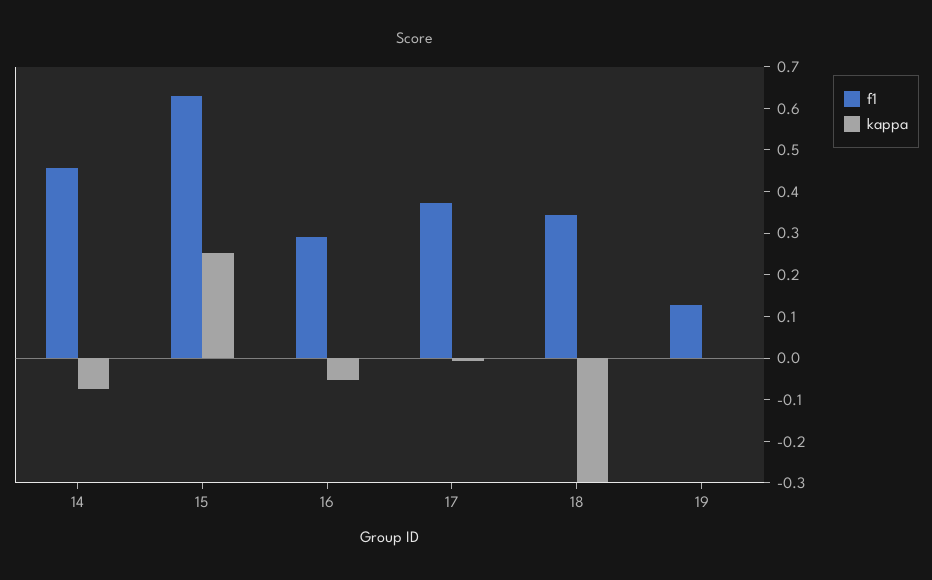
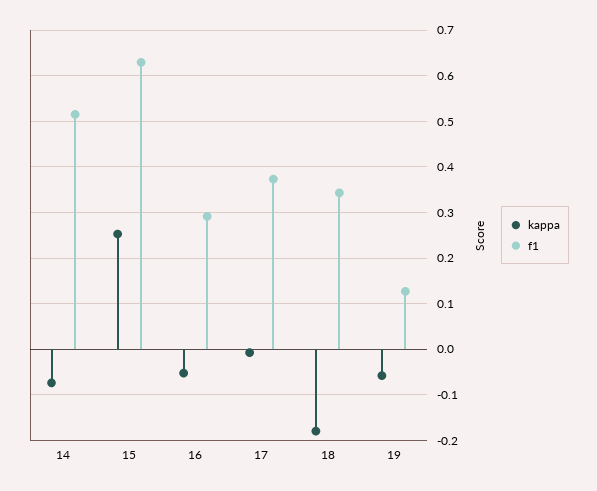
  {
    "f1": {
-     "14": 0.46,
+     "14": 0.52,
      "15": 0.62,
      "16": 0.3,
      "17": 0.38,
      "18": 0.34,
      "19": 0.12
    },
    "kappa": {
      "14": -0.08,
      "15": 0.26,
      "16": -0.06,
      "17": 0,
-     "18": -0.3,
+     "18": -0.18,
-     "19": 0
+     "19": -0.06
    }
  }

